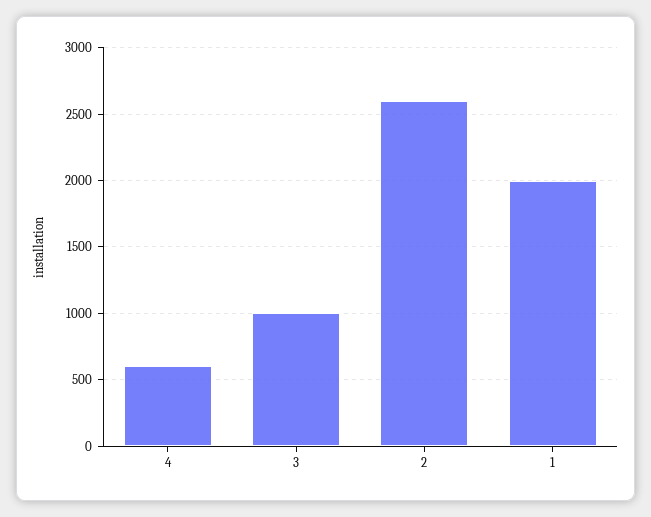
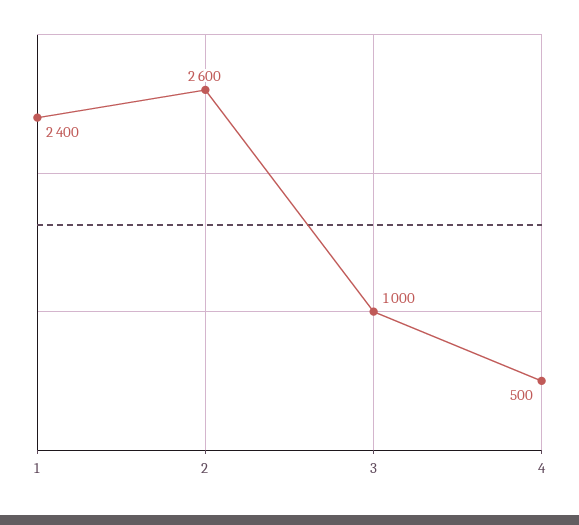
  {
-   "4": 600,
+   "4": 500,
    "3": 1000,
    "2": 2600,
-   "1": 2000
+   "1": 2400
  }

